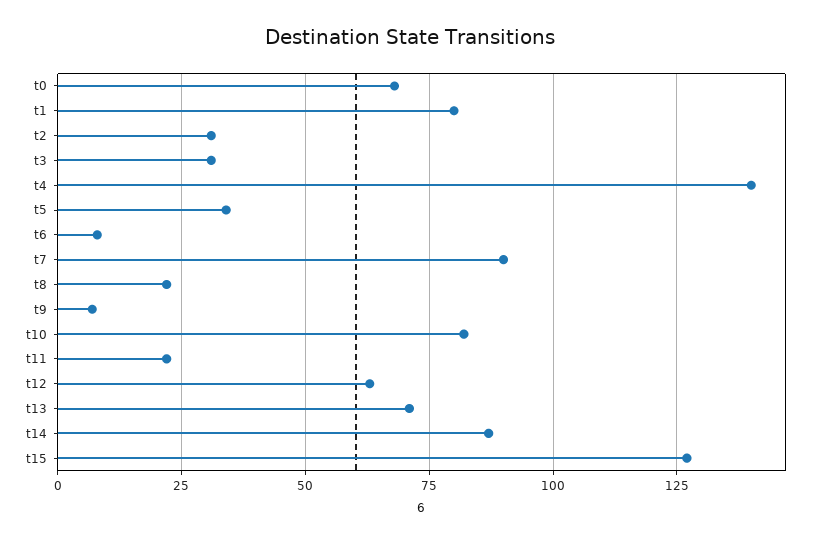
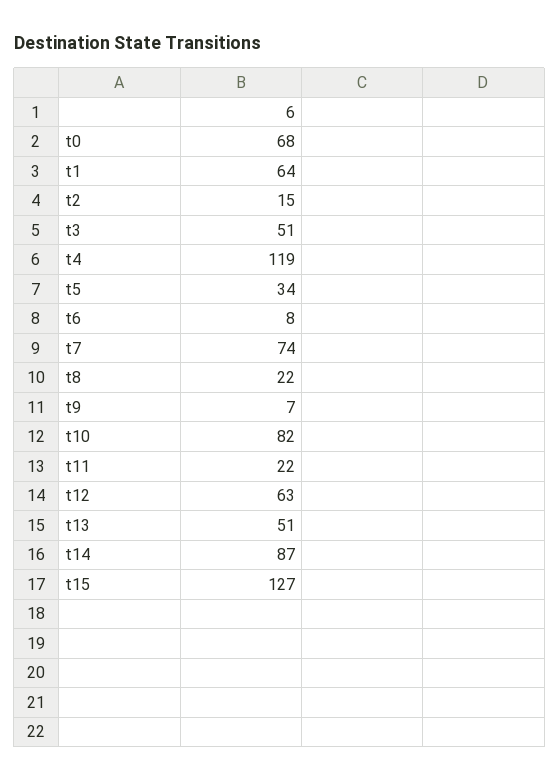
  {
    "t0": 68,
-   "t1": 80,
+   "t1": 64,
-   "t2": 30,
+   "t2": 15,
-   "t3": 30,
+   "t3": 51,
-   "t4": 140,
+   "t4": 119,
    "t5": 34,
    "t6": 8,
-   "t7": 90,
+   "t7": 74,
    "t8": 22,
    "t9": 7,
    "t10": 82,
    "t11": 22,
    "t12": 63,
-   "t13": 70,
+   "t13": 51,
    "t14": 87,
    "t15": 127
  }

